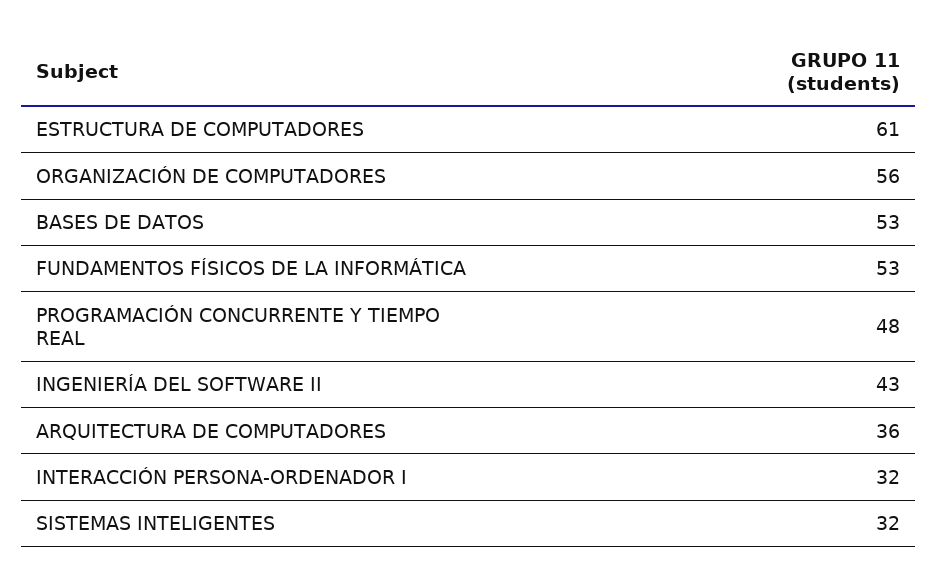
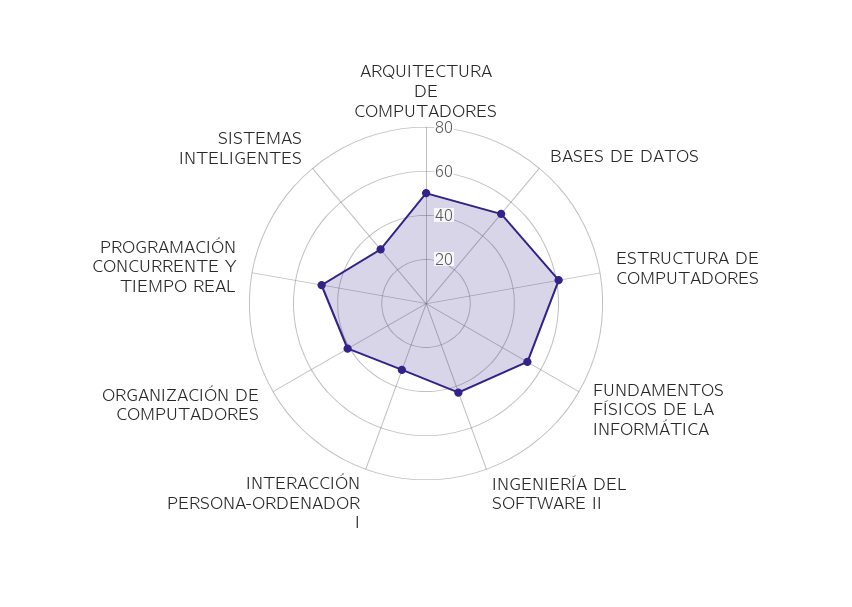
  {
    "ESTRUCTURA DE COMPUTADORES": 61,
-   "ORGANIZACIÓN DE COMPUTADORES": 56,
+   "ORGANIZACIÓN DE COMPUTADORES": 40,
    "BASES DE DATOS": 53,
    "FUNDAMENTOS FÍSICOS DE LA INFORMÁTICA": 53,
    "PROGRAMACIÓN CONCURRENTE Y TIEMPO REAL": 48,
    "INGENIERÍA DEL SOFTWARE II": 43,
-   "ARQUITECTURA DE COMPUTADORES": 36,
+   "ARQUITECTURA DE COMPUTADORES": 50,
    "INTERACCIÓN PERSONA-ORDENADOR I": 32,
    "SISTEMAS INTELIGENTES": 32
  }

